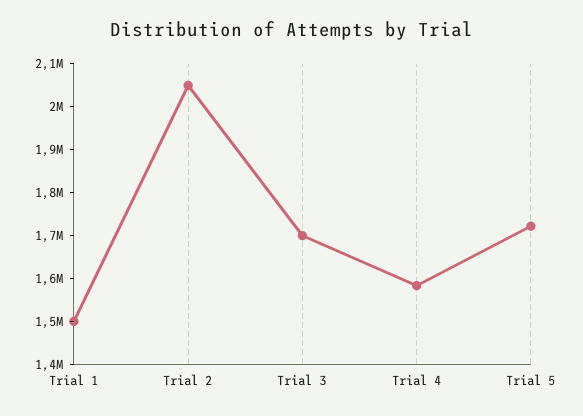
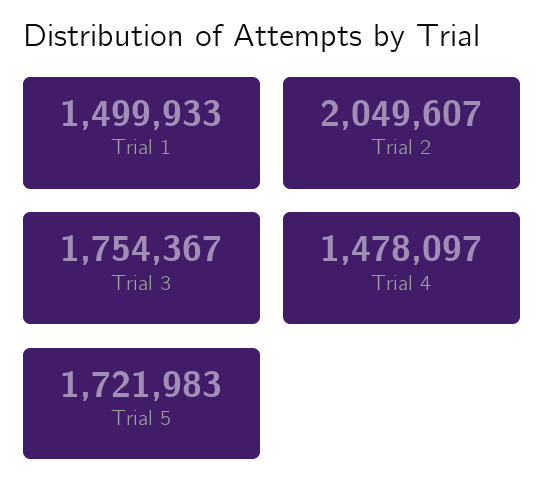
  {
    "Trial 1": 1499933,
    "Trial 2": 2049607,
-   "Trial 3": 1700000,
+   "Trial 3": 1754367,
-   "Trial 4": 1580000,
+   "Trial 4": 1478097,
    "Trial 5": 1721983
  }

